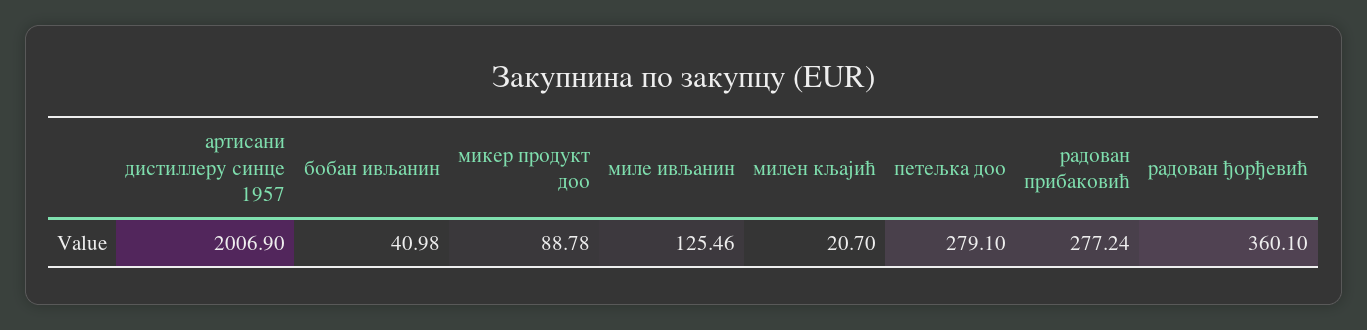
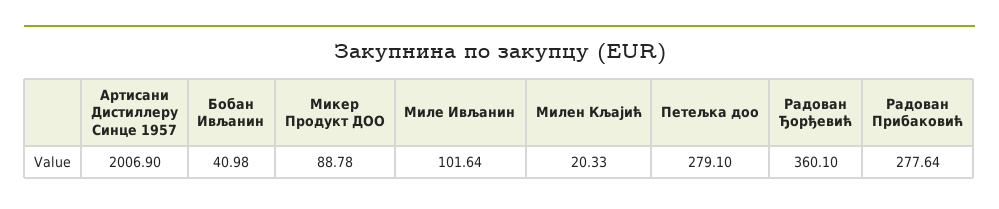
  {
    "артисани дистиллерy синце 1957": 2006.9,
    "бобан ивљанин": 40.98,
    "микер продукт доо": 88.78,
-   "миле ивљанин": 125.46,
+   "миле ивљанин": 101.64,
-   "милен кљајић": 20.7,
+   "милен кљајић": 20.33,
    "петељка доо": 279.1,
-   "радован прибаковић": 277.24,
+   "радован прибаковић": 277.64,
    "радован ђорђевић": 360.1
  }

